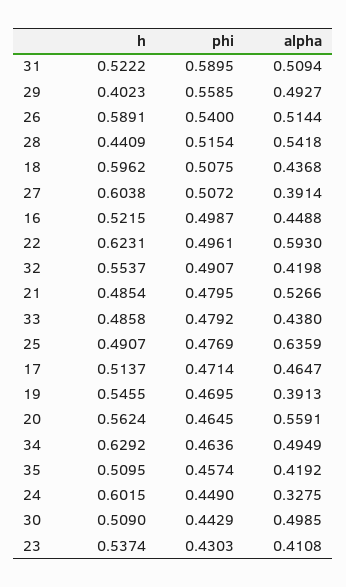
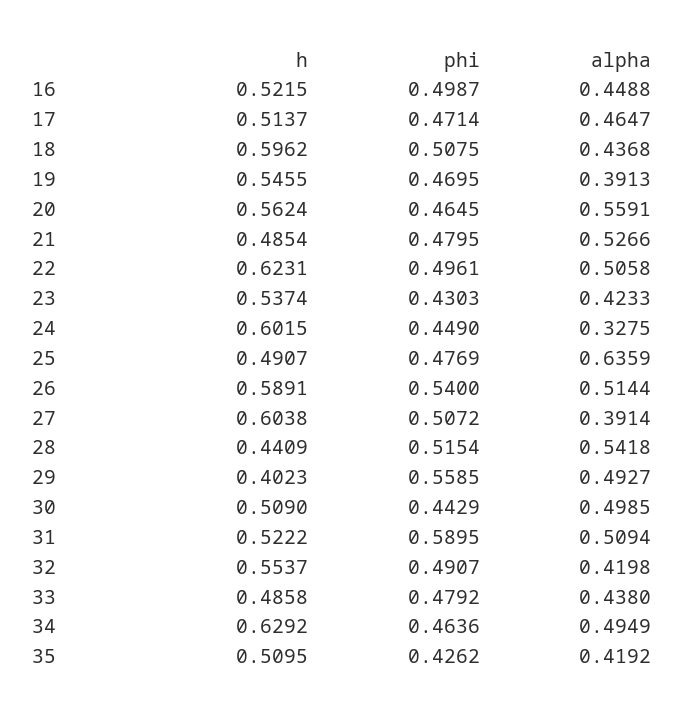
  {
    "h": {
      "31": 0.5222,
      "29": 0.4023,
      "26": 0.5891,
      "28": 0.4409,
      "18": 0.5962,
      "27": 0.6038,
      "16": 0.5215,
      "22": 0.6231,
      "32": 0.5537,
      "21": 0.4854,
      "33": 0.4858,
      "25": 0.4907,
      "17": 0.5137,
      "19": 0.5455,
      "20": 0.5624,
      "34": 0.6292,
      "35": 0.5095,
      "24": 0.6015,
      "30": 0.509,
      "23": 0.5374
    },
    "phi": {
      "31": 0.5895,
      "29": 0.5585,
      "26": 0.54,
      "28": 0.5154,
      "18": 0.5075,
      "27": 0.5072,
      "16": 0.4987,
      "22": 0.4961,
      "32": 0.4907,
      "21": 0.4795,
      "33": 0.4792,
      "25": 0.4769,
      "17": 0.4714,
      "19": 0.4695,
      "20": 0.4645,
      "34": 0.4636,
-     "35": 0.4574,
+     "35": 0.4262,
      "24": 0.449,
      "30": 0.4429,
      "23": 0.4303
    },
    "alpha": {
      "31": 0.5094,
      "29": 0.4927,
      "26": 0.5144,
      "28": 0.5418,
      "18": 0.4368,
      "27": 0.3914,
      "16": 0.4488,
-     "22": 0.593,
+     "22": 0.5058,
      "32": 0.4198,
      "21": 0.5266,
      "33": 0.438,
      "25": 0.6359,
      "17": 0.4647,
      "19": 0.3913,
      "20": 0.5591,
      "34": 0.4949,
      "35": 0.4192,
      "24": 0.3275,
      "30": 0.4985,
-     "23": 0.4108
+     "23": 0.4233
    }
  }

